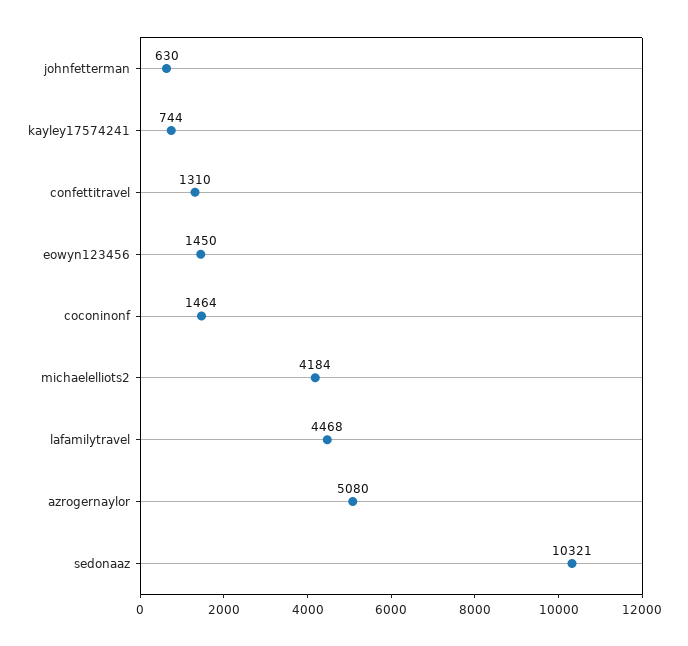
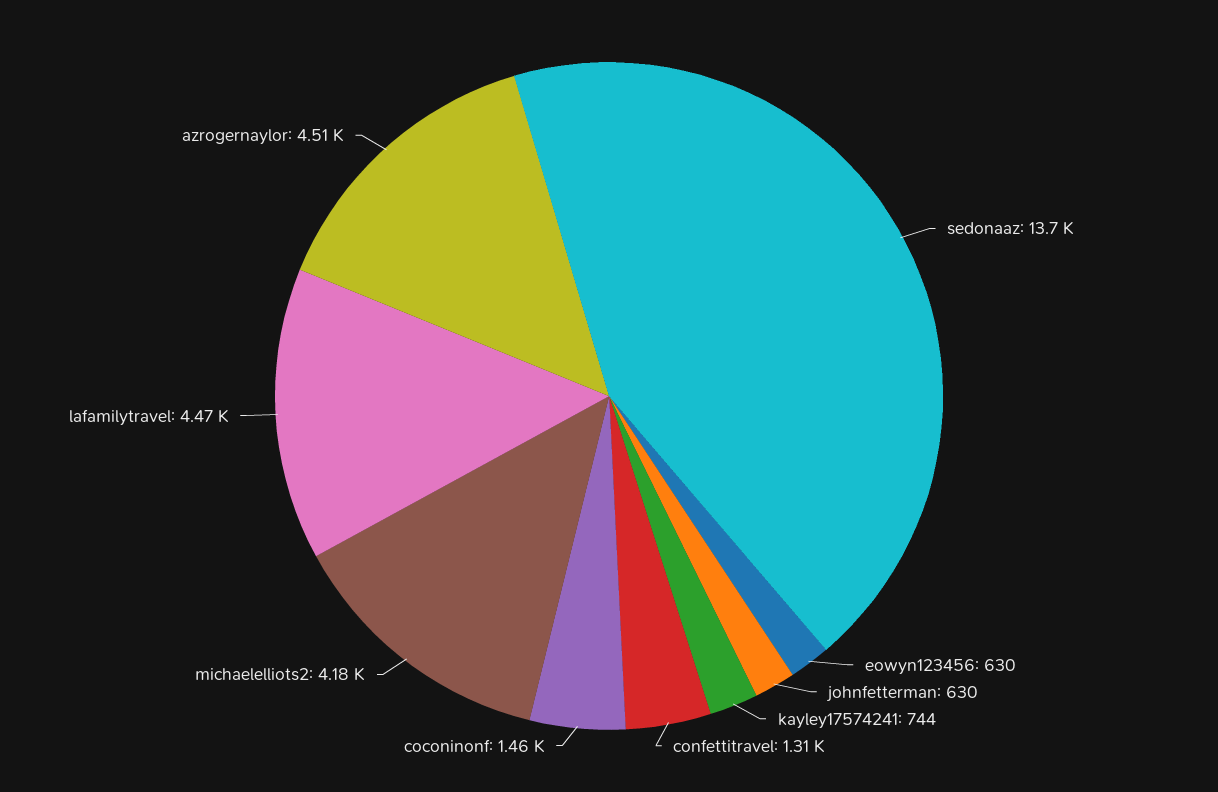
  {
    "johnfetterman": 630,
    "kayley17574241": 744,
    "confettitravel": 1310,
-   "eowyn123456": 1450,
+   "eowyn123456": 630,
    "coconinonf": 1464,
    "michaelelliots2": 4184,
    "lafamilytravel": 4468,
-   "azrogernaylor": 5080,
+   "azrogernaylor": 4510,
-   "sedonaaz": 10321
+   "sedonaaz": 13700
  }

